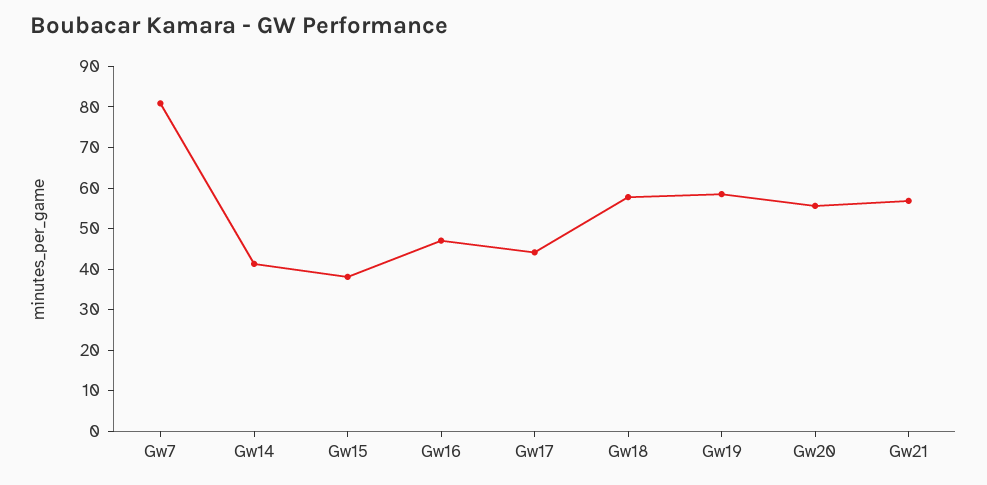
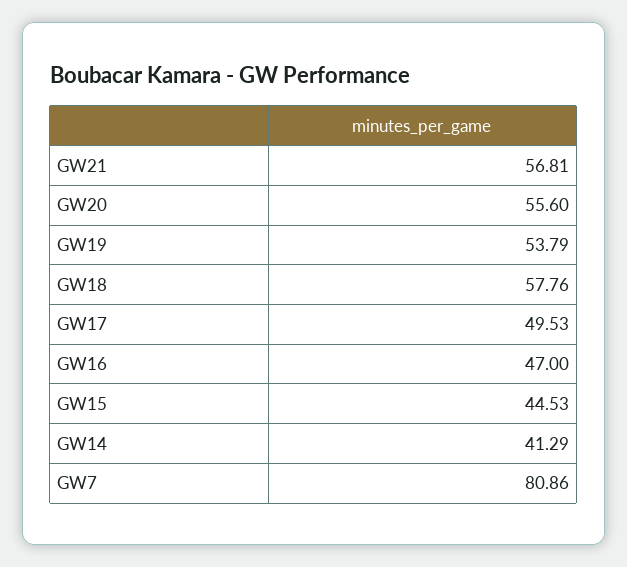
  {
    "Gw7": 80.86,
    "Gw14": 41.29,
-   "Gw15": 38,
+   "Gw15": 44.53,
    "Gw16": 47,
-   "Gw17": 44,
+   "Gw17": 49.53,
    "Gw18": 57.76,
-   "Gw19": 58,
+   "Gw19": 53.79,
    "Gw20": 55.6,
    "Gw21": 56.81
  }

